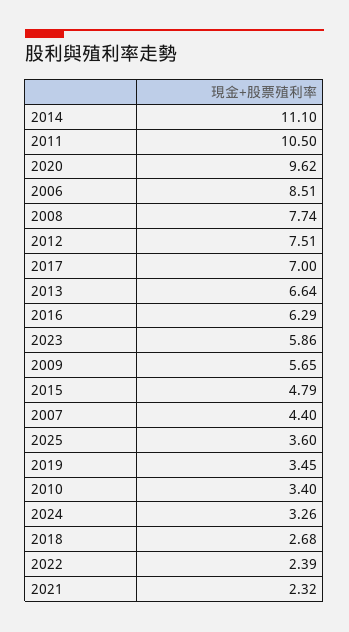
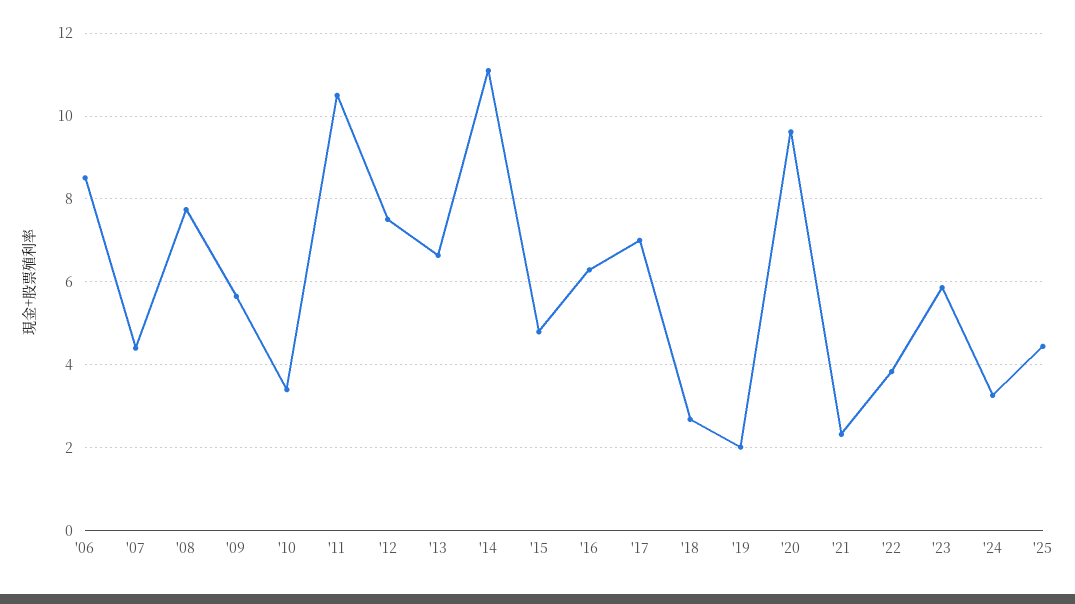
  {
    "2014": 11.1,
    "2011": 10.5,
    "2020": 9.62,
    "2006": 8.51,
    "2008": 7.74,
    "2012": 7.51,
    "2017": 7,
    "2013": 6.64,
    "2016": 6.29,
    "2023": 5.86,
    "2009": 5.65,
    "2015": 4.79,
    "2007": 4.4,
-   "2025": 3.6,
+   "2025": 4.4,
-   "2019": 3.45,
+   "2019": 2,
    "2010": 3.4,
    "2024": 3.26,
    "2018": 2.68,
-   "2022": 2.39,
+   "2022": 3.8,
    "2021": 2.32
  }

